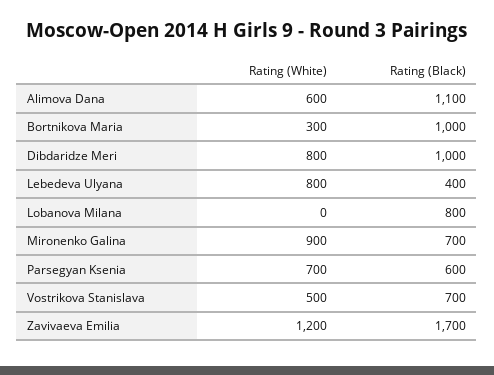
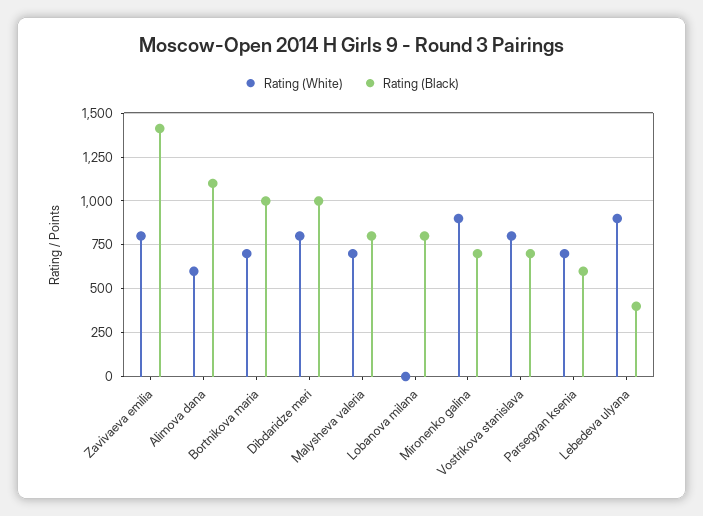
  {
    "Rating (White)": {
      "Alimova Dana": 600,
-     "Bortnikova Maria": 300,
+     "Bortnikova Maria": 700,
      "Dibdaridze Meri": 800,
-     "Lebedeva Ulyana": 800,
+     "Lebedeva Ulyana": 900,
      "Lobanova Milana": 0,
      "Mironenko Galina": 900,
      "Parsegyan Ksenia": 700,
-     "Vostrikova Stanislava": 500,
+     "Vostrikova Stanislava": 800,
-     "Zavivaeva Emilia": 1200
+     "Zavivaeva Emilia": 800,
+     "Malysheva valeria": 700
    },
    "Rating (Black)": {
      "Alimova Dana": 1100,
      "Bortnikova Maria": 1000,
      "Dibdaridze Meri": 1000,
      "Lebedeva Ulyana": 400,
      "Lobanova Milana": 800,
      "Mironenko Galina": 700,
      "Parsegyan Ksenia": 600,
      "Vostrikova Stanislava": 700,
-     "Zavivaeva Emilia": 1700
+     "Zavivaeva Emilia": 1400,
+     "Malysheva valeria": 800
    }
  }

